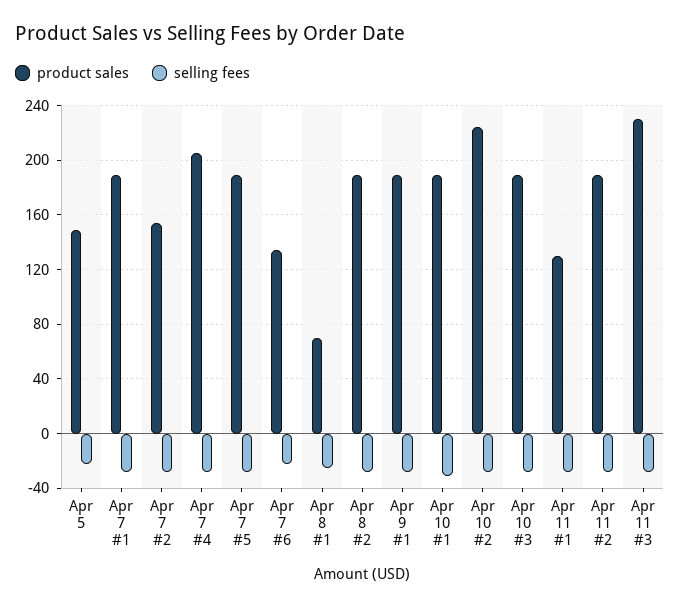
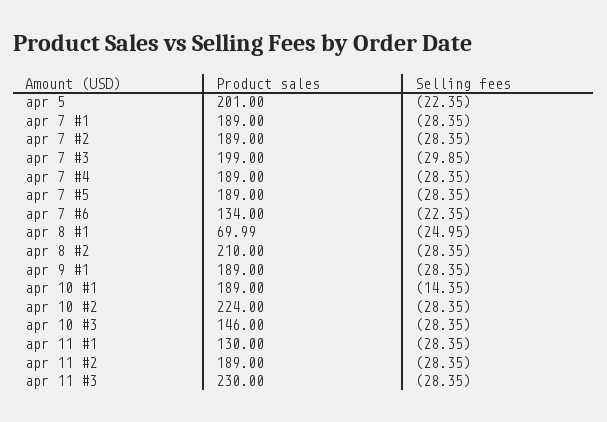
  {
    "product sales": {
-     "Apr 5": 150,
+     "Apr 5": 201,
      "Apr 7 #1": 189,
-     "Apr 7 #2": 155,
+     "Apr 7 #2": 189,
-     "Apr 7 #4": 205,
+     "Apr 7 #4": 189,
      "Apr 7 #5": 189,
      "Apr 7 #6": 134,
      "Apr 8 #1": 69.99,
-     "Apr 8 #2": 190,
+     "Apr 8 #2": 210,
      "Apr 9 #1": 189,
      "Apr 10 #1": 189,
      "Apr 10 #2": 224,
-     "Apr 10 #3": 190,
+     "Apr 10 #3": 146,
      "Apr 11 #1": 130,
      "Apr 11 #2": 189,
-     "Apr 11 #3": 230
+     "Apr 11 #3": 230,
+     "apr 7 #3": 199
    },
    "selling fees": {
      "Apr 5": -22.35,
      "Apr 7 #1": -28.35,
      "Apr 7 #2": -28.35,
      "Apr 7 #4": -28.35,
      "Apr 7 #5": -28.35,
      "Apr 7 #6": -22.35,
      "Apr 8 #1": -24.95,
      "Apr 8 #2": -28.35,
      "Apr 9 #1": -28.35,
-     "Apr 10 #1": -30,
+     "Apr 10 #1": -14.35,
      "Apr 10 #2": -28.35,
      "Apr 10 #3": -28.35,
      "Apr 11 #1": -28.35,
      "Apr 11 #2": -28.35,
-     "Apr 11 #3": -28.35
+     "Apr 11 #3": -28.35,
+     "apr 7 #3": -29.85
    }
  }

